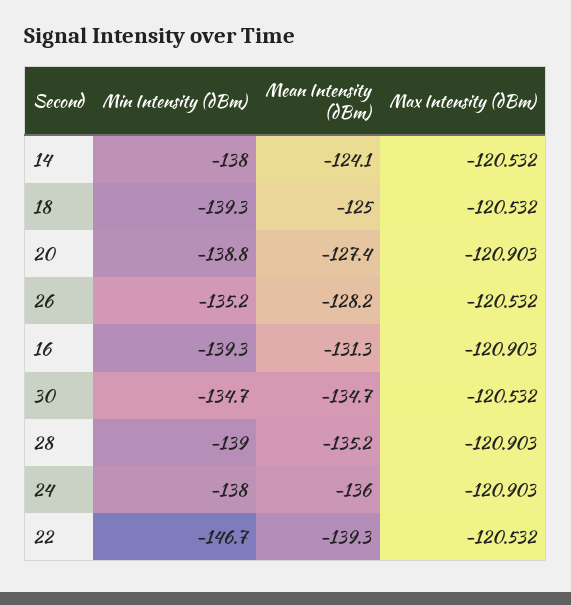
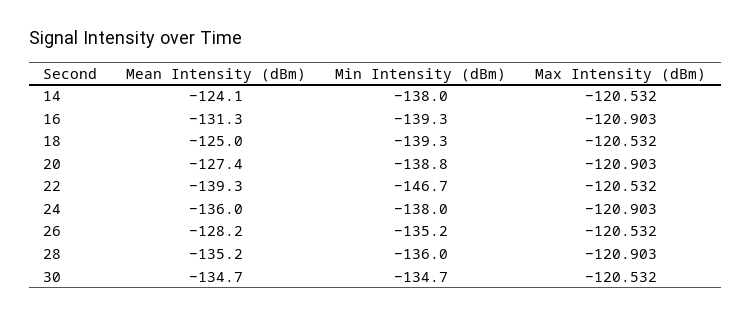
  {
    "Min Intensity (dBm)": {
      "14": -138,
      "18": -139.3,
      "20": -138.8,
      "26": -135.2,
      "16": -139.3,
      "30": -134.7,
-     "28": -139,
+     "28": -136,
      "24": -138,
      "22": -146.7
    },
    "Mean Intensity (dBm)": {
      "14": -124.1,
      "18": -125,
      "20": -127.4,
      "26": -128.2,
      "16": -131.3,
      "30": -134.7,
      "28": -135.2,
      "24": -136,
      "22": -139.3
    },
    "Max Intensity (dBm)": {
      "14": -120.532,
      "18": -120.532,
      "20": -120.903,
      "26": -120.532,
      "16": -120.903,
      "30": -120.532,
      "28": -120.903,
      "24": -120.903,
      "22": -120.532
    }
  }

